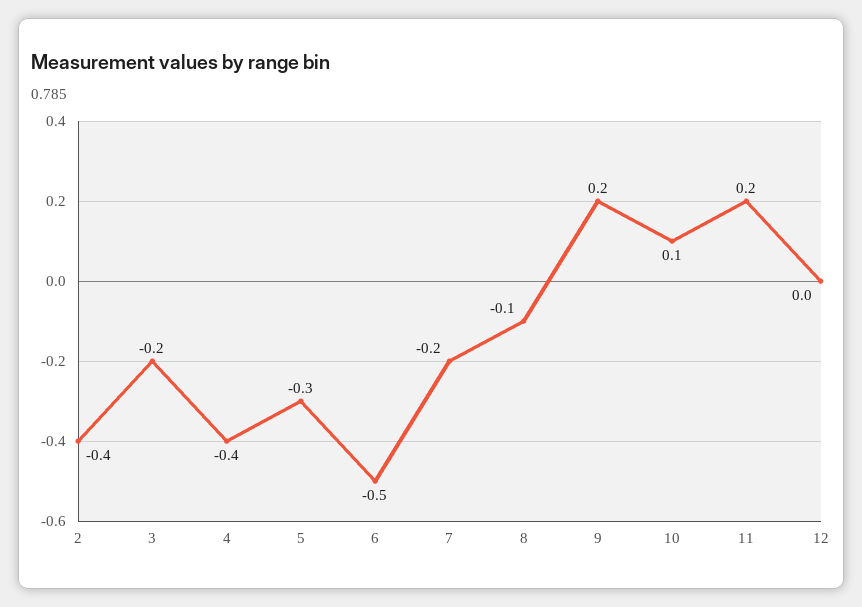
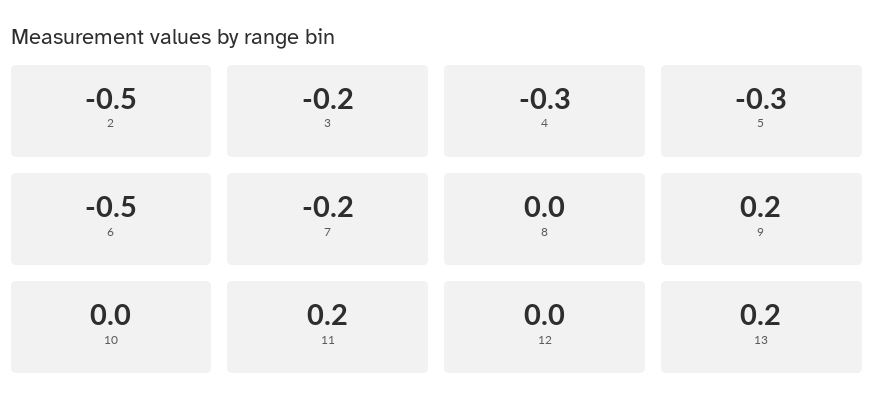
  {
-   "2": -0.4,
+   "2": -0.5,
    "3": -0.2,
-   "4": -0.4,
+   "4": -0.3,
    "5": -0.3,
    "6": -0.5,
    "7": -0.2,
-   "8": -0.1,
+   "8": 0,
    "9": 0.2,
-   "10": 0.1,
+   "10": 0,
    "11": 0.2,
-   "12": 0
+   "12": 0,
+   "13": 0.2
  }

